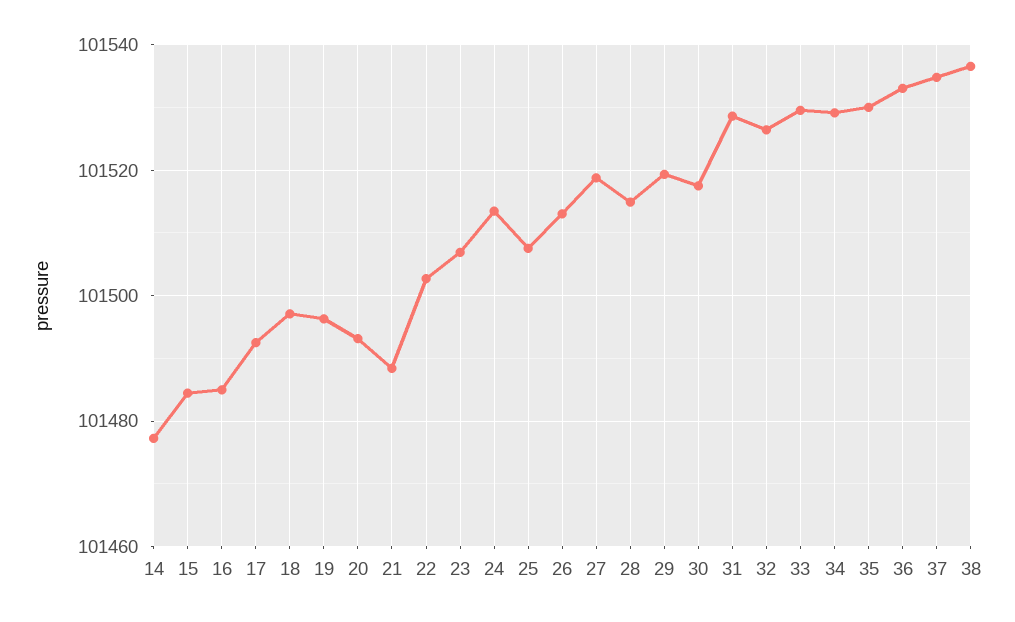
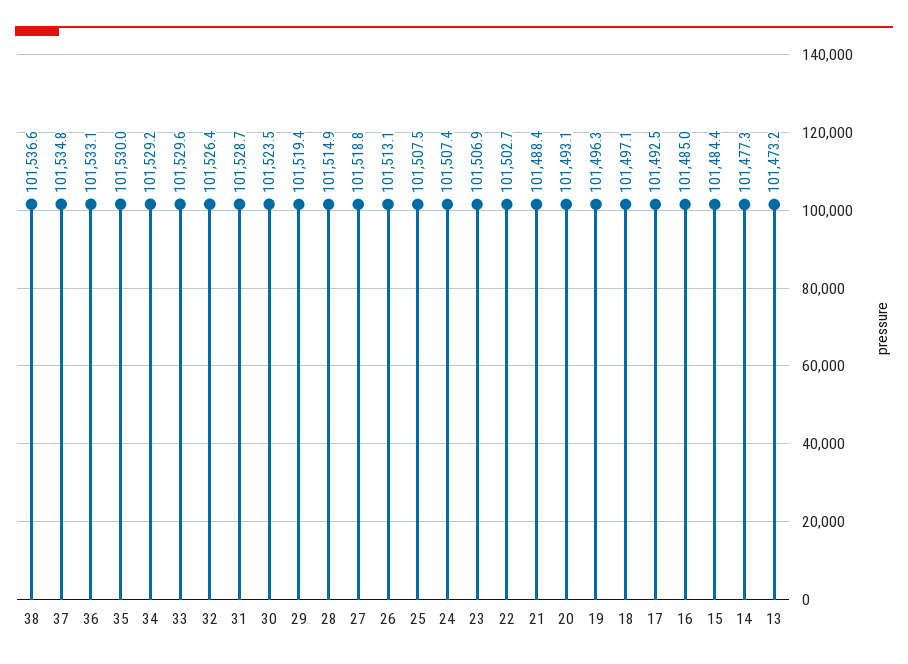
  {
    "14": 101477.3,
    "15": 101484.4,
    "16": 101485,
    "17": 101492.5,
    "18": 101497.1,
    "19": 101496.3,
    "20": 101493.1,
    "21": 101488.4,
    "22": 101502.7,
    "23": 101506.9,
-   "24": 101514,
+   "24": 101507.4,
    "25": 101507.5,
    "26": 101513.1,
    "27": 101518.8,
    "28": 101514.9,
    "29": 101519.4,
-   "30": 101518,
+   "30": 101523.5,
    "31": 101528.7,
    "32": 101526.4,
    "33": 101529.6,
    "34": 101529.2,
    "35": 101530,
    "36": 101533.1,
    "37": 101534.8,
-   "38": 101536.6
+   "38": 101536.6,
+   "13": 101473.2
  }

